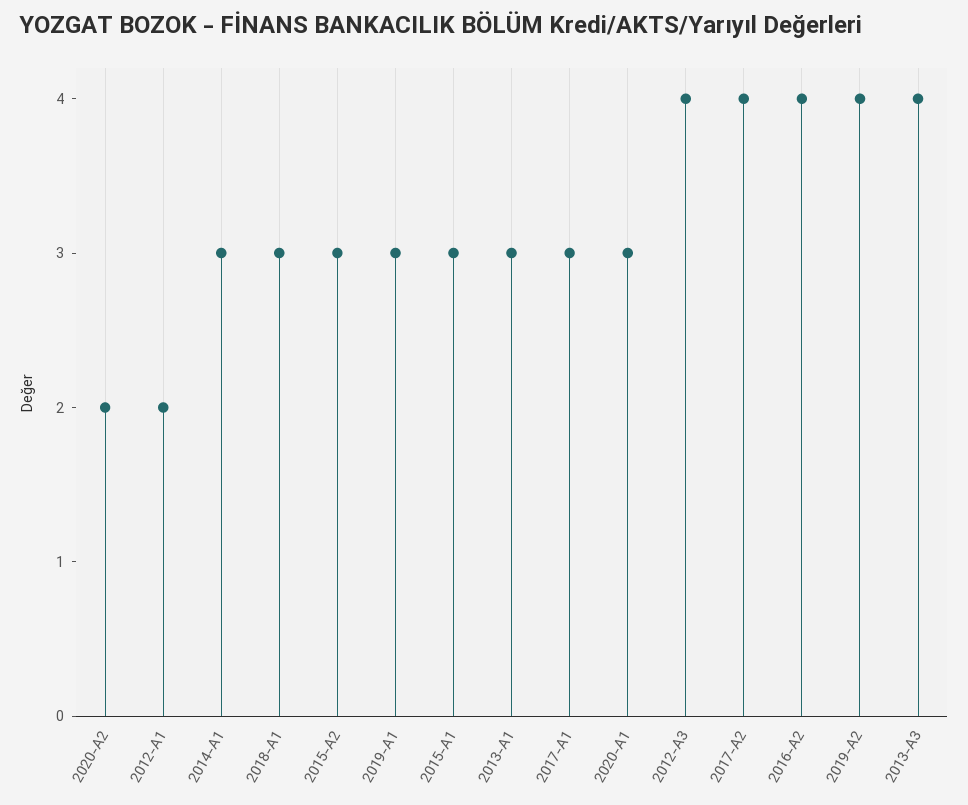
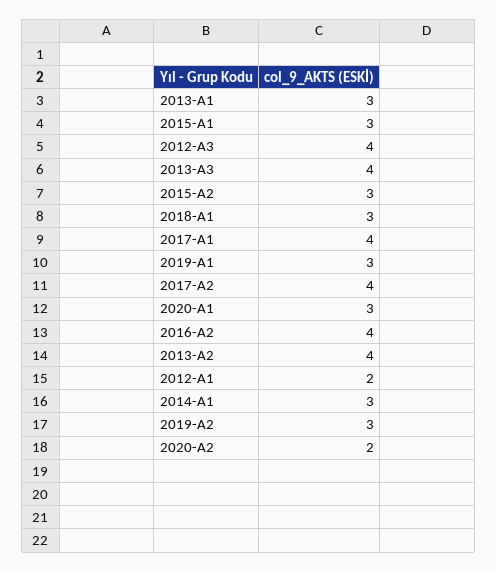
  {
    "2020-A2": 2,
    "2012-A1": 2,
    "2014-A1": 3,
    "2018-A1": 3,
    "2015-A2": 3,
    "2019-A1": 3,
    "2015-A1": 3,
    "2013-A1": 3,
-   "2017-A1": 3,
+   "2017-A1": 4,
    "2020-A1": 3,
    "2012-A3": 4,
    "2017-A2": 4,
    "2016-A2": 4,
-   "2019-A2": 4,
+   "2019-A2": 3,
-   "2013-A3": 4
+   "2013-A3": 4,
+   "2013-A2": 4
  }

